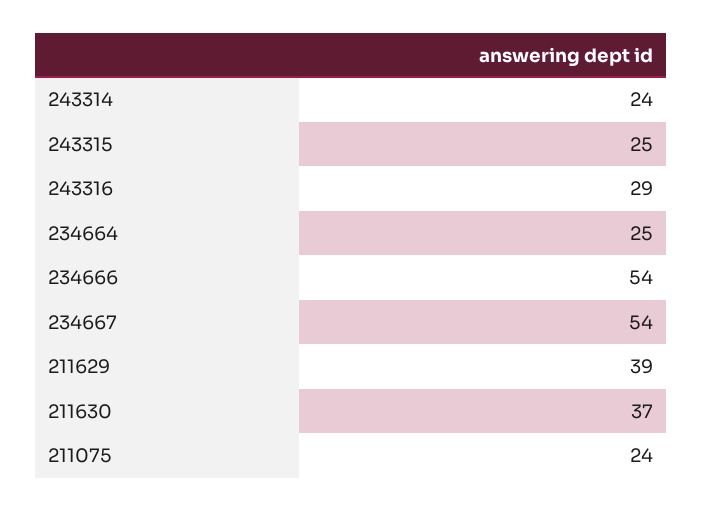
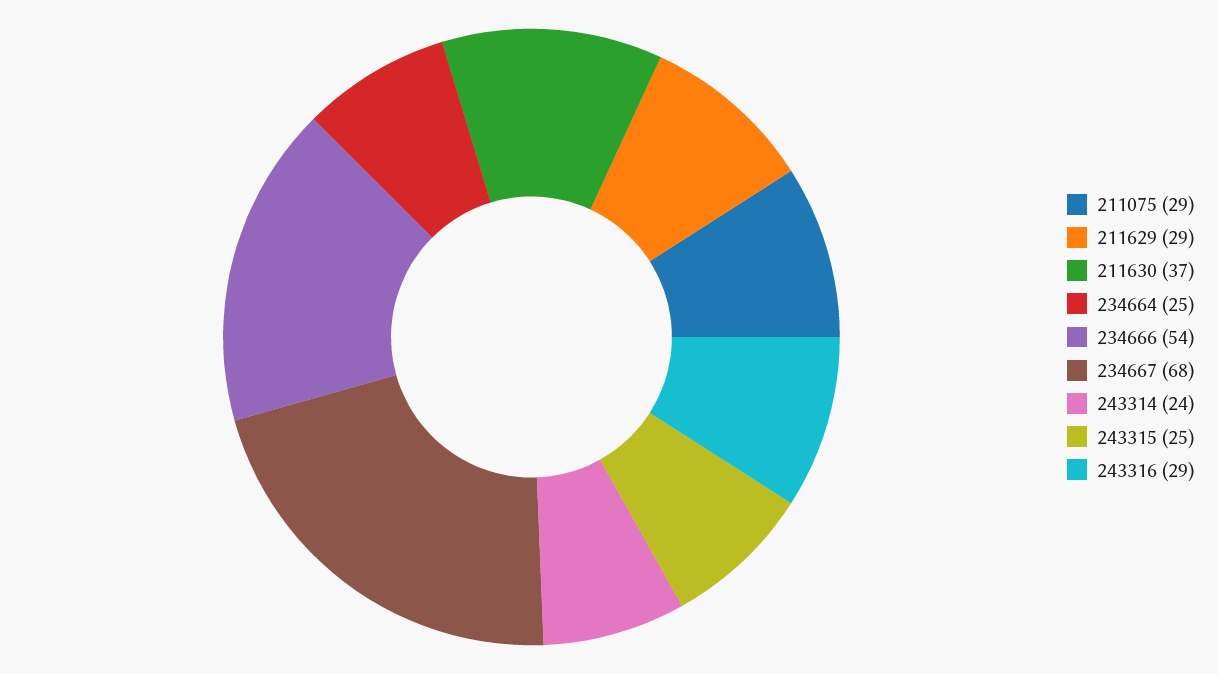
  {
    "243314": 24,
    "243315": 25,
    "243316": 29,
    "234664": 25,
    "234666": 54,
-   "234667": 54,
+   "234667": 68,
-   "211629": 39,
+   "211629": 29,
    "211630": 37,
-   "211075": 24
+   "211075": 29
  }

